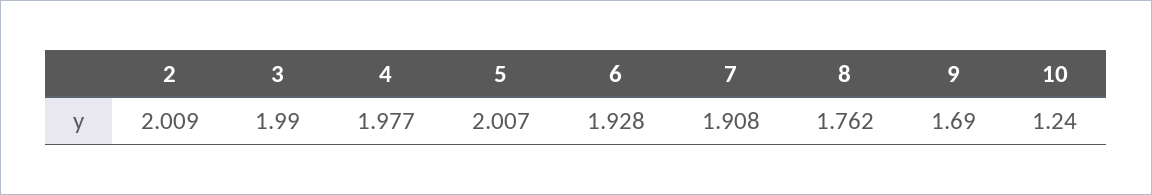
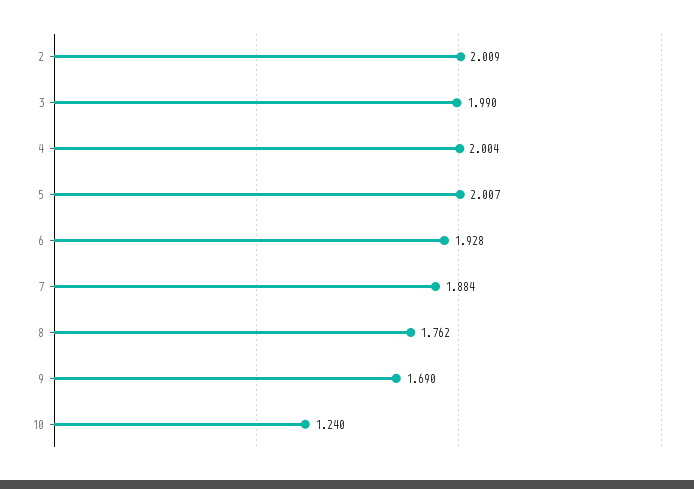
  {
    "2": 2.009,
    "3": 1.99,
-   "4": 1.977,
+   "4": 2.004,
    "5": 2.007,
    "6": 1.928,
-   "7": 1.908,
+   "7": 1.884,
    "8": 1.762,
    "9": 1.69,
    "10": 1.24
  }

